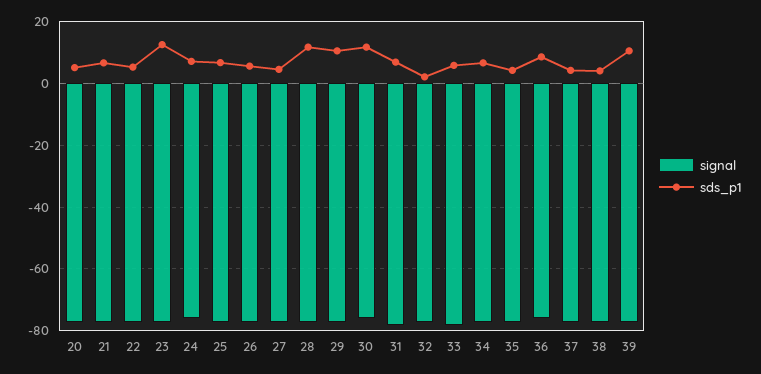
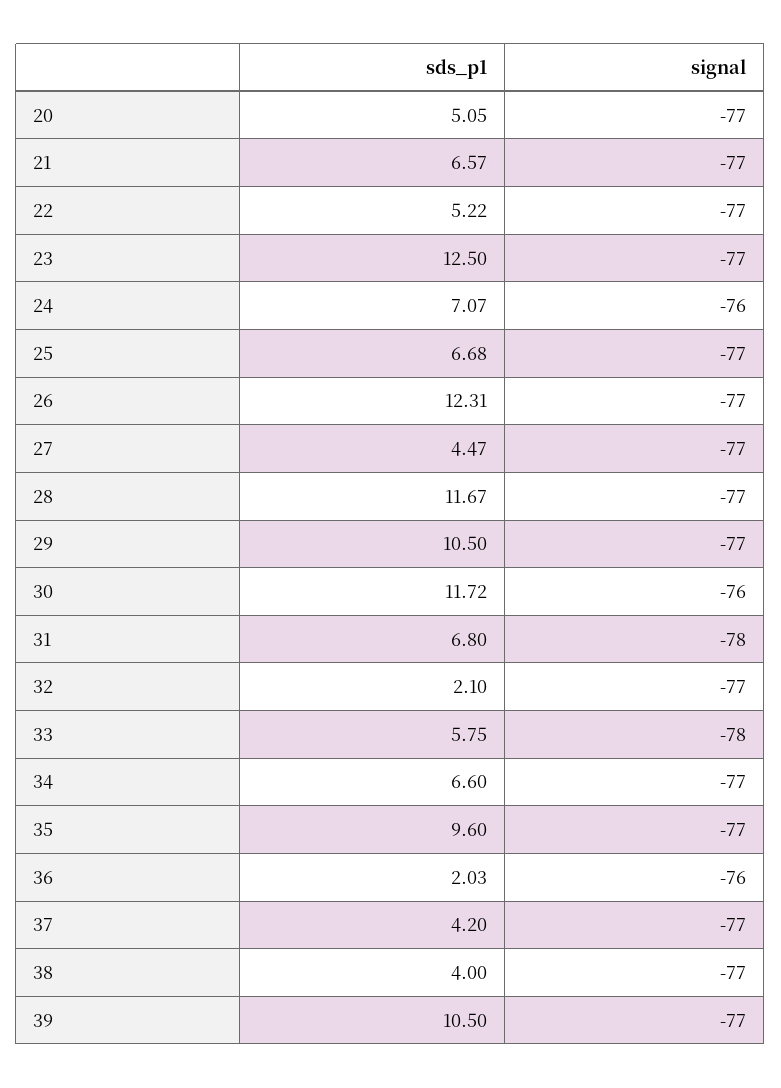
  {
    "signal": {
      "20": -77,
      "21": -77,
      "22": -77,
      "23": -77,
      "24": -76,
      "25": -77,
      "26": -77,
      "27": -77,
      "28": -77,
      "29": -77,
      "30": -76,
      "31": -78,
      "32": -77,
      "33": -78,
      "34": -77,
      "35": -77,
      "36": -76,
      "37": -77,
      "38": -77,
      "39": -77
    },
    "sds_p1": {
      "20": 5.05,
      "21": 6.57,
      "22": 5.22,
      "23": 12.5,
      "24": 7.07,
      "25": 6.68,
-     "26": 6,
+     "26": 12.31,
      "27": 4.47,
      "28": 11.67,
      "29": 10.5,
      "30": 11.72,
      "31": 6.8,
      "32": 2.1,
      "33": 5.75,
      "34": 6.6,
-     "35": 4,
+     "35": 9.6,
-     "36": 8,
+     "36": 2.03,
      "37": 4.2,
      "38": 4,
      "39": 10.5
    }
  }

